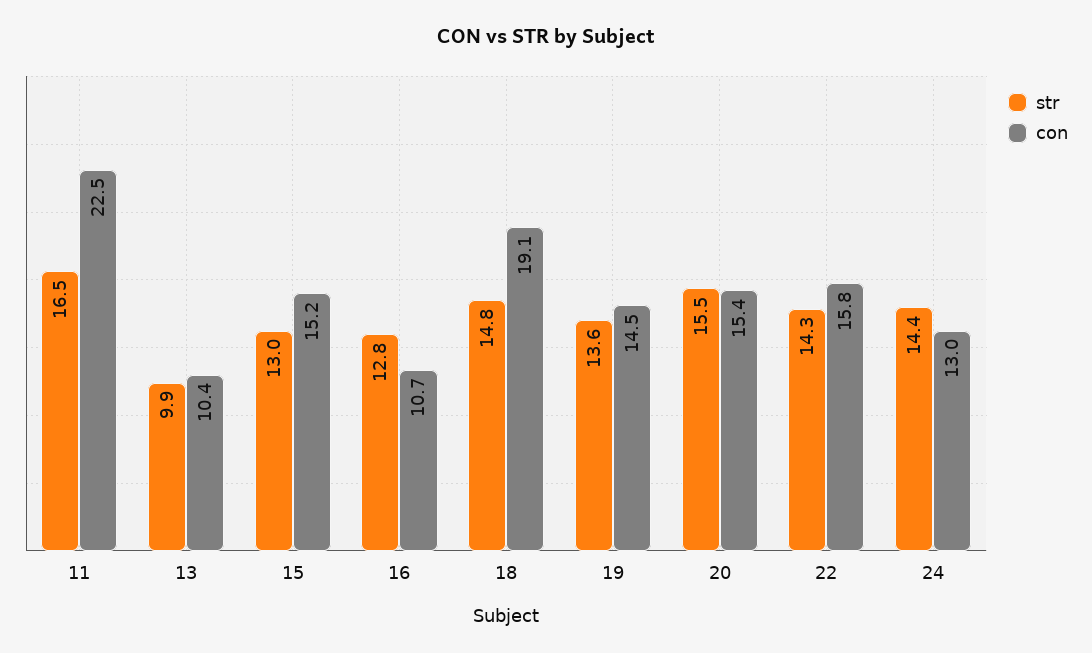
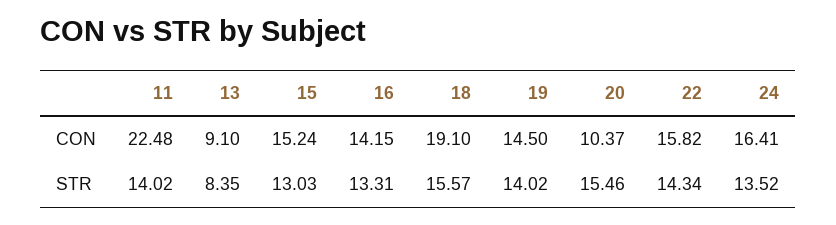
  {
    "str": {
-     "11": 16.5,
+     "11": 14.02,
-     "13": 9.9,
+     "13": 8.35,
      "15": 13.03,
-     "16": 12.8,
+     "16": 13.31,
-     "18": 14.8,
+     "18": 15.57,
-     "19": 13.6,
+     "19": 14.02,
      "20": 15.46,
      "22": 14.34,
-     "24": 14.4
+     "24": 13.52
    },
    "con": {
      "11": 22.48,
-     "13": 10.4,
+     "13": 9.1,
      "15": 15.24,
-     "16": 10.7,
+     "16": 14.15,
      "18": 19.1,
      "19": 14.5,
-     "20": 15.4,
+     "20": 10.37,
      "22": 15.82,
-     "24": 13
+     "24": 16.41
    }
  }

